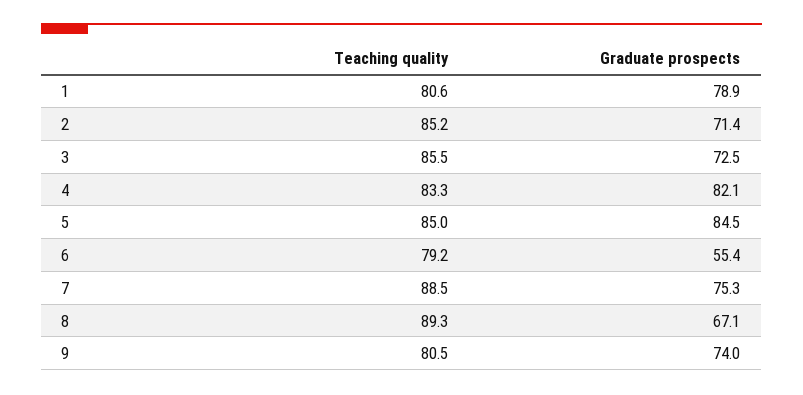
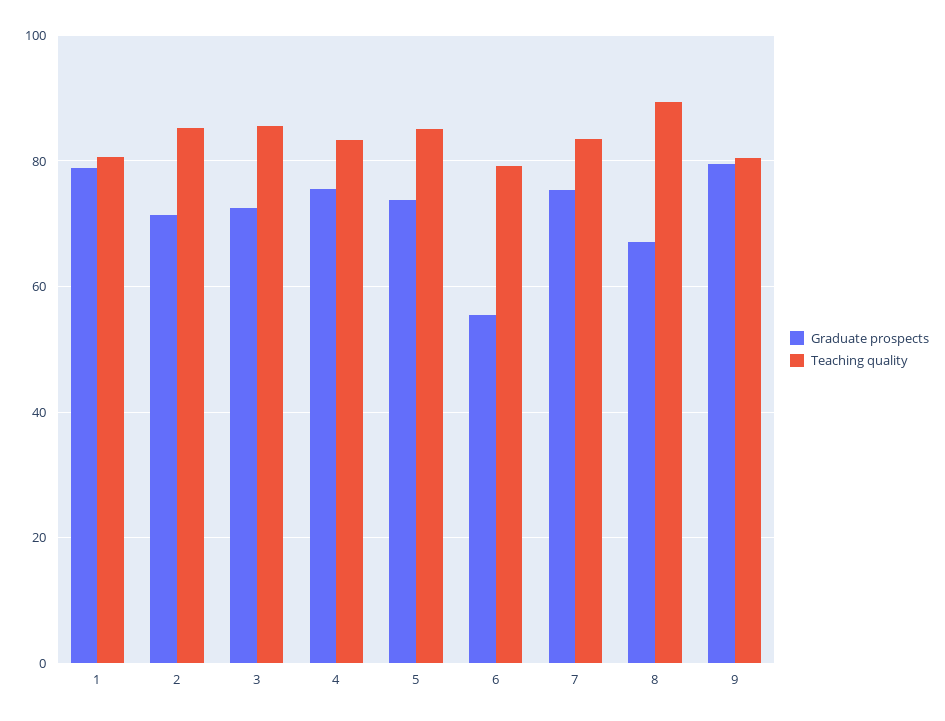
  {
    "Teaching quality": {
      "1": 80.6,
      "2": 85.2,
      "3": 85.5,
      "4": 83.3,
      "5": 85,
      "6": 79.2,
-     "7": 88.5,
+     "7": 84,
      "8": 89.3,
      "9": 80.5
    },
    "Graduate prospects": {
      "1": 78.9,
      "2": 71.4,
      "3": 72.5,
-     "4": 82.1,
+     "4": 76,
-     "5": 84.5,
+     "5": 74,
      "6": 55.4,
      "7": 75.3,
      "8": 67.1,
-     "9": 74
+     "9": 80
    }
  }

